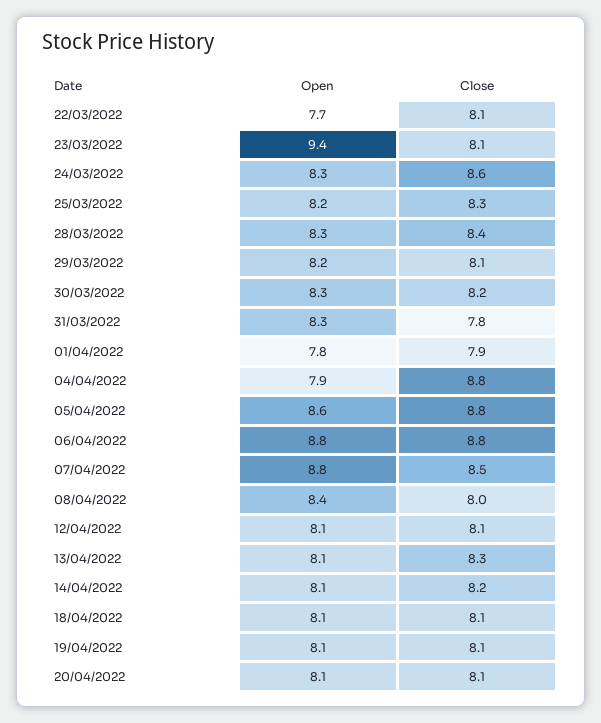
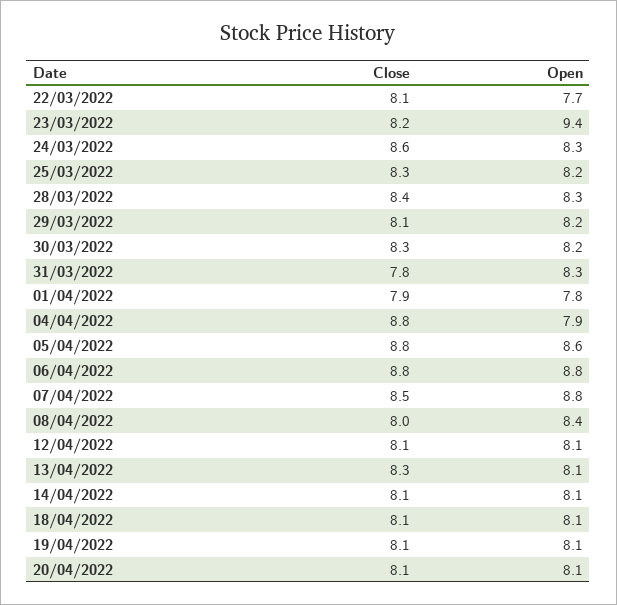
  {
    "Open": {
      "22/03/2022": 7.7,
      "23/03/2022": 9.4,
      "24/03/2022": 8.3,
      "25/03/2022": 8.2,
      "28/03/2022": 8.3,
      "29/03/2022": 8.2,
-     "30/03/2022": 8.3,
+     "30/03/2022": 8.2,
      "31/03/2022": 8.3,
      "01/04/2022": 7.8,
      "04/04/2022": 7.9,
      "05/04/2022": 8.6,
      "06/04/2022": 8.8,
      "07/04/2022": 8.8,
      "08/04/2022": 8.4,
      "12/04/2022": 8.1,
      "13/04/2022": 8.1,
      "14/04/2022": 8.1,
      "18/04/2022": 8.1,
      "19/04/2022": 8.1,
      "20/04/2022": 8.1
    },
    "Close": {
      "22/03/2022": 8.1,
-     "23/03/2022": 8.1,
+     "23/03/2022": 8.2,
      "24/03/2022": 8.6,
      "25/03/2022": 8.3,
      "28/03/2022": 8.4,
      "29/03/2022": 8.1,
-     "30/03/2022": 8.2,
+     "30/03/2022": 8.3,
      "31/03/2022": 7.8,
      "01/04/2022": 7.9,
      "04/04/2022": 8.8,
      "05/04/2022": 8.8,
      "06/04/2022": 8.8,
      "07/04/2022": 8.5,
      "08/04/2022": 8,
      "12/04/2022": 8.1,
      "13/04/2022": 8.3,
-     "14/04/2022": 8.2,
+     "14/04/2022": 8.1,
      "18/04/2022": 8.1,
      "19/04/2022": 8.1,
      "20/04/2022": 8.1
    }
  }

